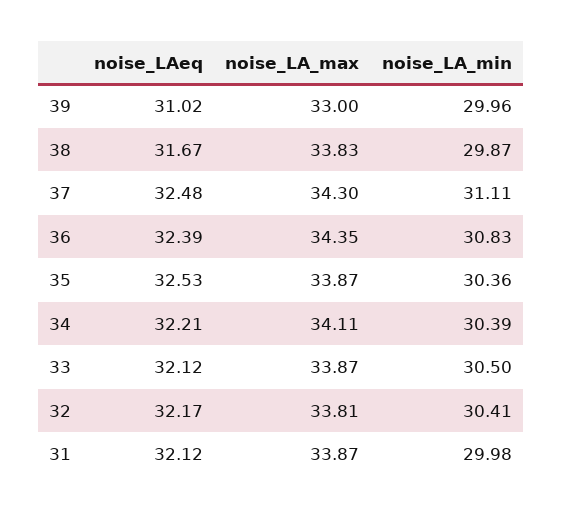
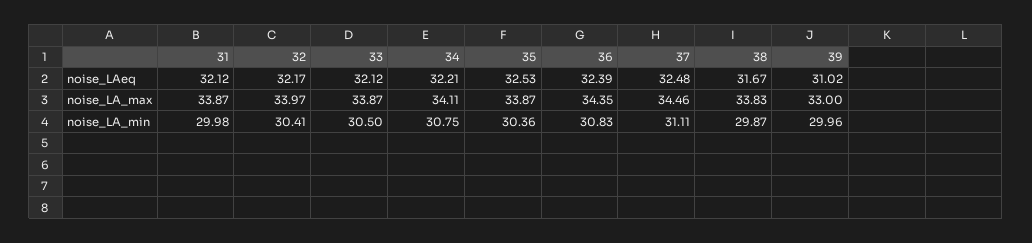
  {
    "noise_LAeq": {
      "39": 31.02,
      "38": 31.67,
      "37": 32.48,
      "36": 32.39,
      "35": 32.53,
      "34": 32.21,
      "33": 32.12,
      "32": 32.17,
      "31": 32.12
    },
    "noise_LA_max": {
      "39": 33,
      "38": 33.83,
-     "37": 34.3,
+     "37": 34.46,
      "36": 34.35,
      "35": 33.87,
      "34": 34.11,
      "33": 33.87,
-     "32": 33.81,
+     "32": 33.97,
      "31": 33.87
    },
    "noise_LA_min": {
      "39": 29.96,
      "38": 29.87,
      "37": 31.11,
      "36": 30.83,
      "35": 30.36,
-     "34": 30.39,
+     "34": 30.75,
      "33": 30.5,
      "32": 30.41,
      "31": 29.98
    }
  }

